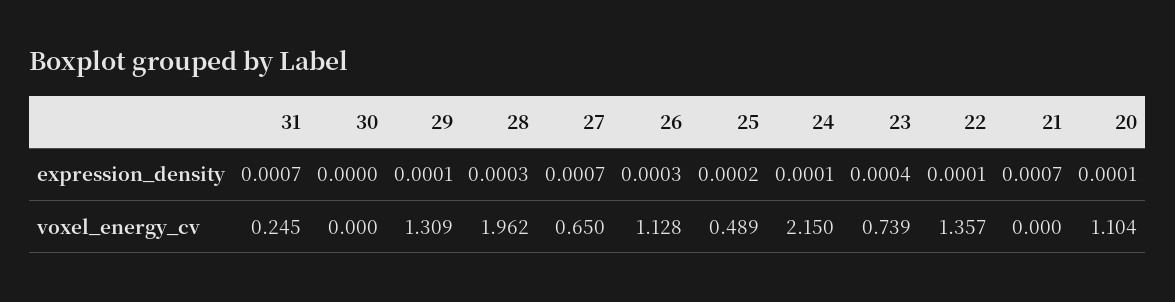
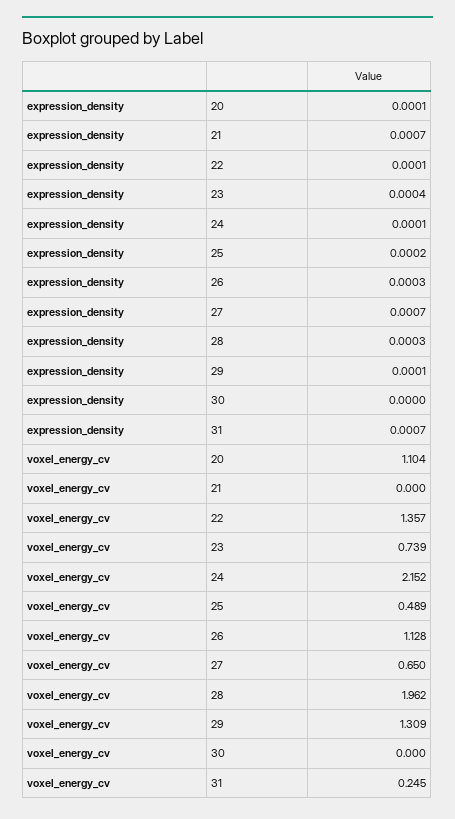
  {
    "31": {
      "expression_density": 0.0007,
      "voxel_energy_cv": 0.245
    },
    "30": {
      "expression_density": 0,
      "voxel_energy_cv": 0
    },
    "29": {
      "expression_density": 0.0001,
      "voxel_energy_cv": 1.309
    },
    "28": {
      "expression_density": 0.0003,
      "voxel_energy_cv": 1.962
    },
    "27": {
      "expression_density": 0.0007,
      "voxel_energy_cv": 0.65
    },
    "26": {
      "expression_density": 0.0003,
      "voxel_energy_cv": 1.128
    },
    "25": {
      "expression_density": 0.0002,
      "voxel_energy_cv": 0.489
    },
    "24": {
      "expression_density": 0.0001,
-     "voxel_energy_cv": 2.15
+     "voxel_energy_cv": 2.152
    },
    "23": {
      "expression_density": 0.0004,
      "voxel_energy_cv": 0.739
    },
    "22": {
      "expression_density": 0.0001,
      "voxel_energy_cv": 1.357
    },
    "21": {
      "expression_density": 0.0007,
      "voxel_energy_cv": 0
    },
    "20": {
      "expression_density": 0.0001,
      "voxel_energy_cv": 1.104
    }
  }

